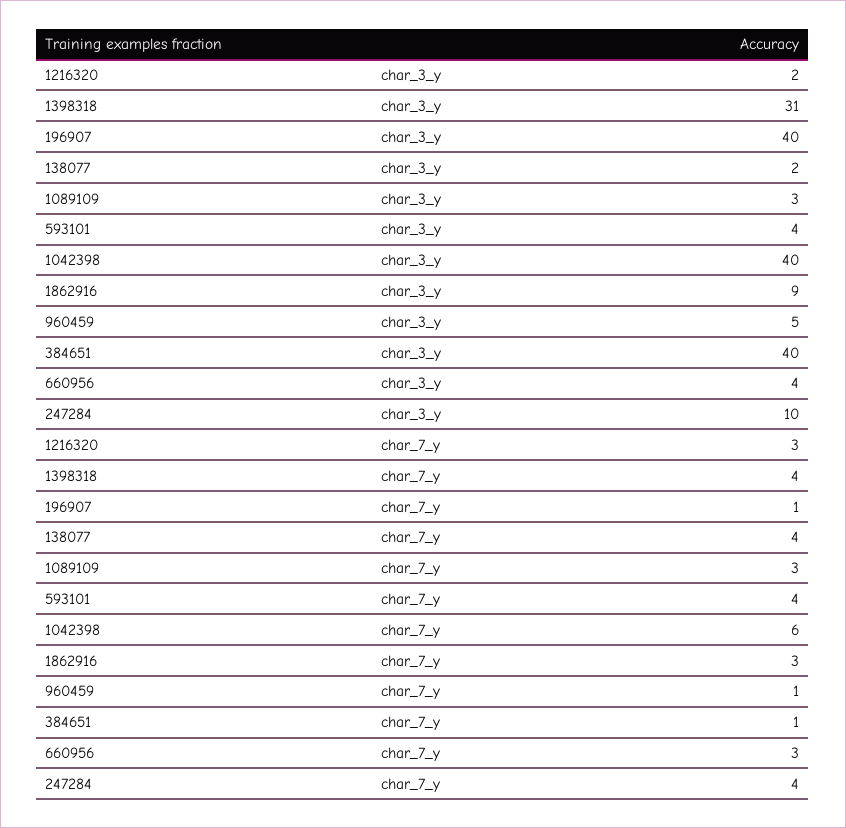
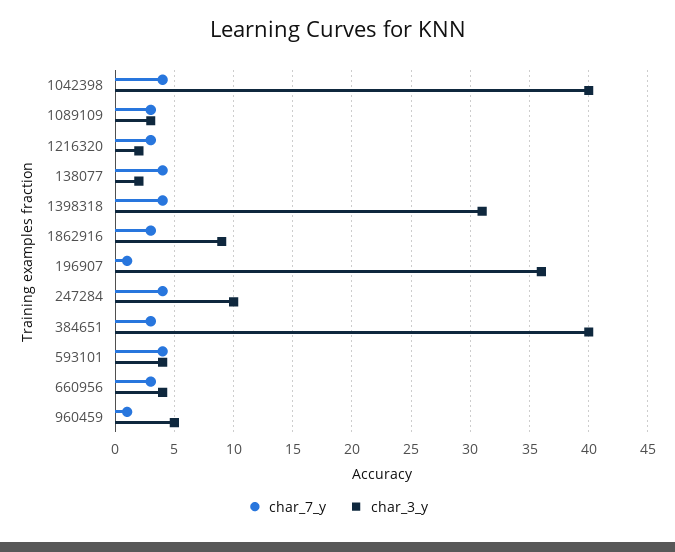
  {
    "char_3_y": {
      "1216320": 2,
      "1398318": 31,
-     "196907": 40,
+     "196907": 36,
      "138077": 2,
      "1089109": 3,
      "593101": 4,
      "1042398": 40,
      "1862916": 9,
      "960459": 5,
      "384651": 40,
      "660956": 4,
      "247284": 10
    },
    "char_7_y": {
      "1216320": 3,
      "1398318": 4,
      "196907": 1,
      "138077": 4,
      "1089109": 3,
      "593101": 4,
-     "1042398": 6,
+     "1042398": 4,
      "1862916": 3,
      "960459": 1,
-     "384651": 1,
+     "384651": 3,
      "660956": 3,
      "247284": 4
    }
  }

